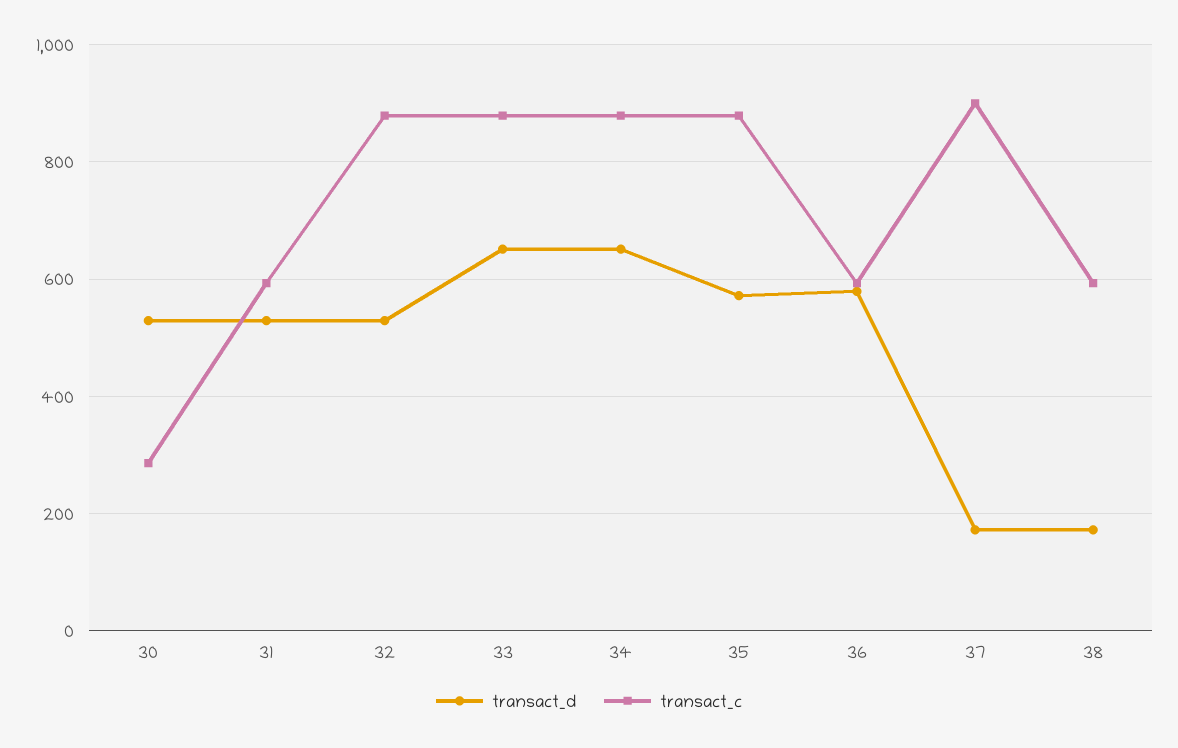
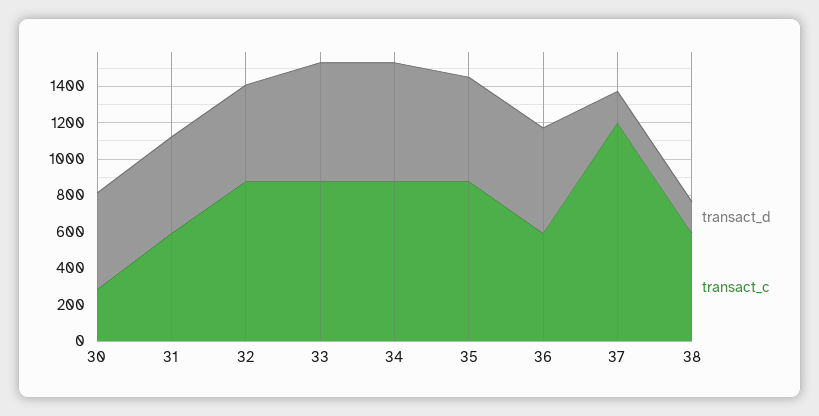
  {
    "transact_d": {
      "30": 520,
      "31": 520,
      "32": 520,
      "33": 660,
      "34": 660,
      "35": 580,
      "36": 580,
      "37": 180,
      "38": 180
    },
    "transact_c": {
      "30": 280,
      "31": 600,
      "32": 880,
      "33": 880,
      "34": 880,
      "35": 880,
      "36": 600,
-     "37": 900,
+     "37": 1200,
      "38": 600
    }
  }

